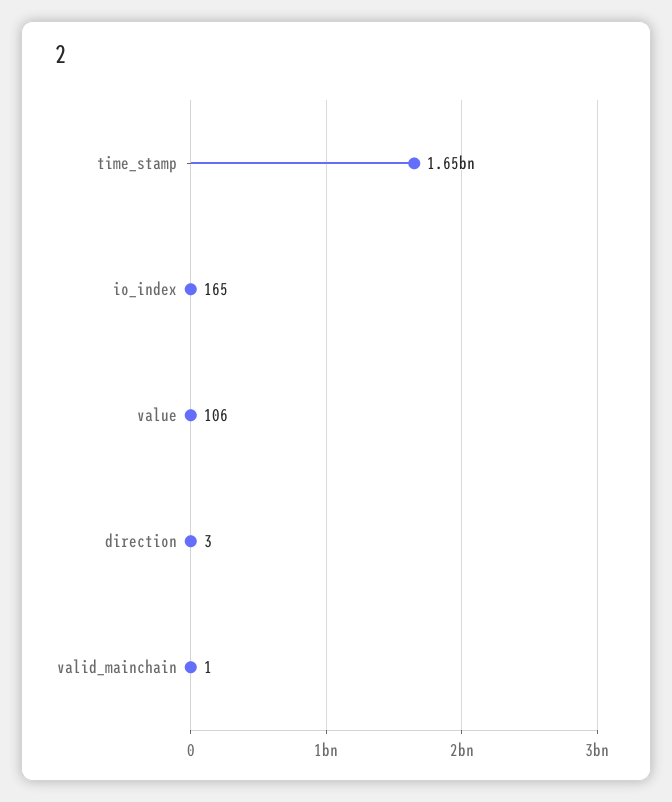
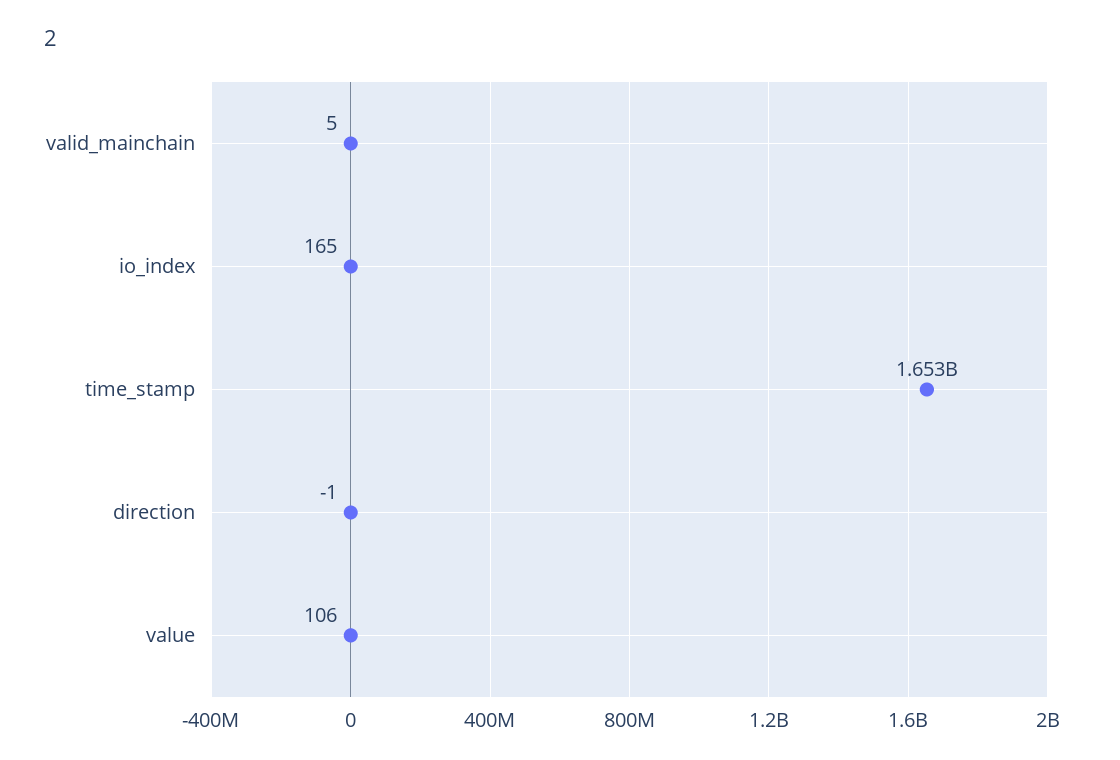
  {
    "time_stamp": 1653000000,
    "io_index": 165,
    "value": 106,
-   "direction": 3,
+   "direction": -1,
-   "valid_mainchain": 1
+   "valid_mainchain": 5
  }

